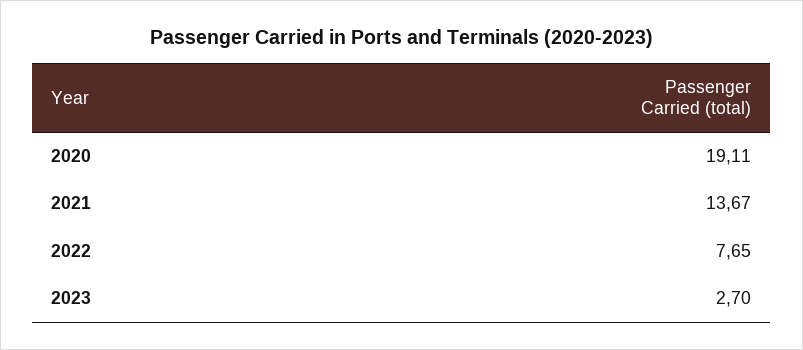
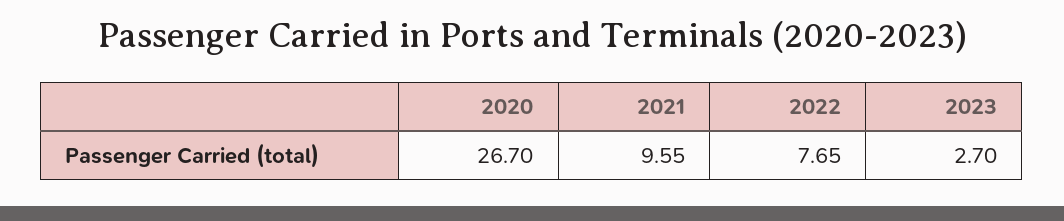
  {
-   "2020": 19.11,
+   "2020": 26.7,
-   "2021": 13.67,
+   "2021": 9.55,
    "2022": 7.65,
    "2023": 2.7
  }

